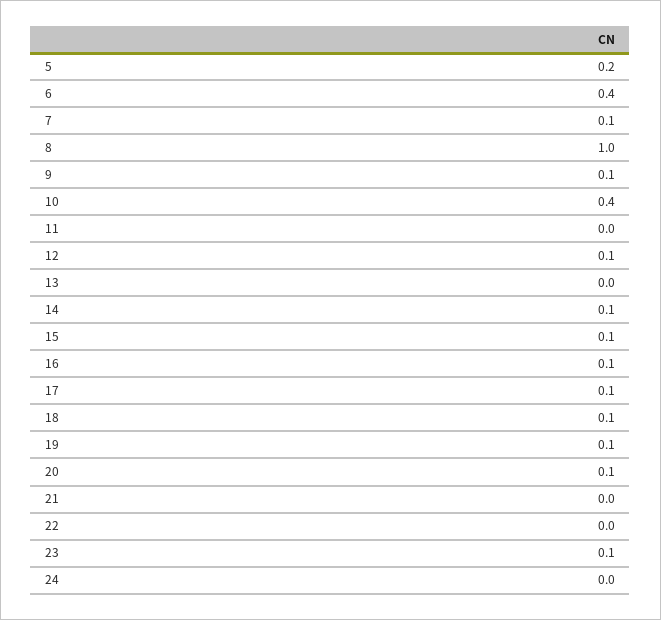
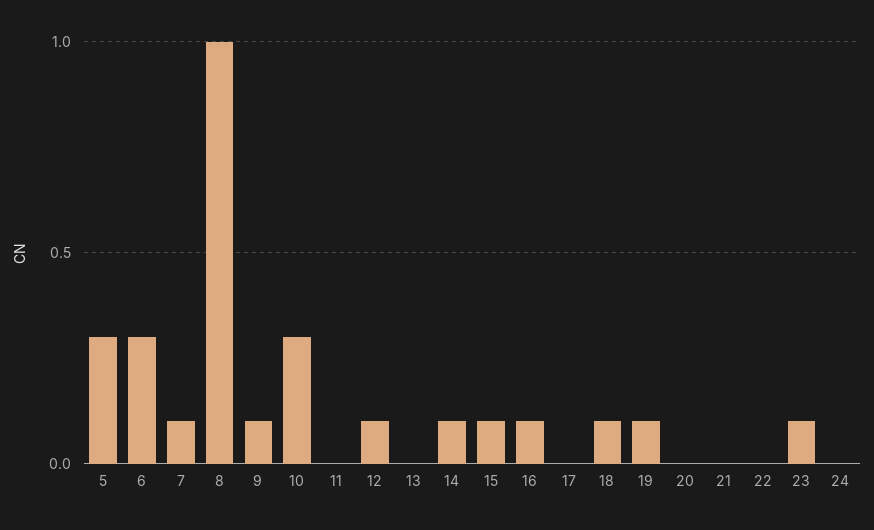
  {
-   "5": 0.2,
+   "5": 0.3,
-   "6": 0.4,
+   "6": 0.3,
    "7": 0.1,
    "8": 1,
    "9": 0.1,
-   "10": 0.4,
+   "10": 0.3,
    "11": 0,
    "12": 0.1,
    "13": 0,
    "14": 0.1,
    "15": 0.1,
    "16": 0.1,
-   "17": 0.1,
+   "17": 0,
    "18": 0.1,
    "19": 0.1,
-   "20": 0.1,
+   "20": 0,
    "21": 0,
    "22": 0,
    "23": 0.1,
    "24": 0
  }

